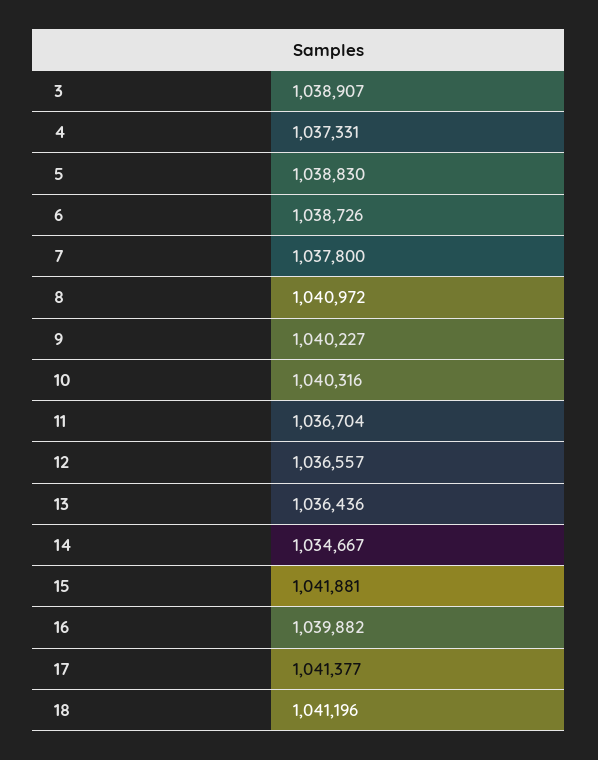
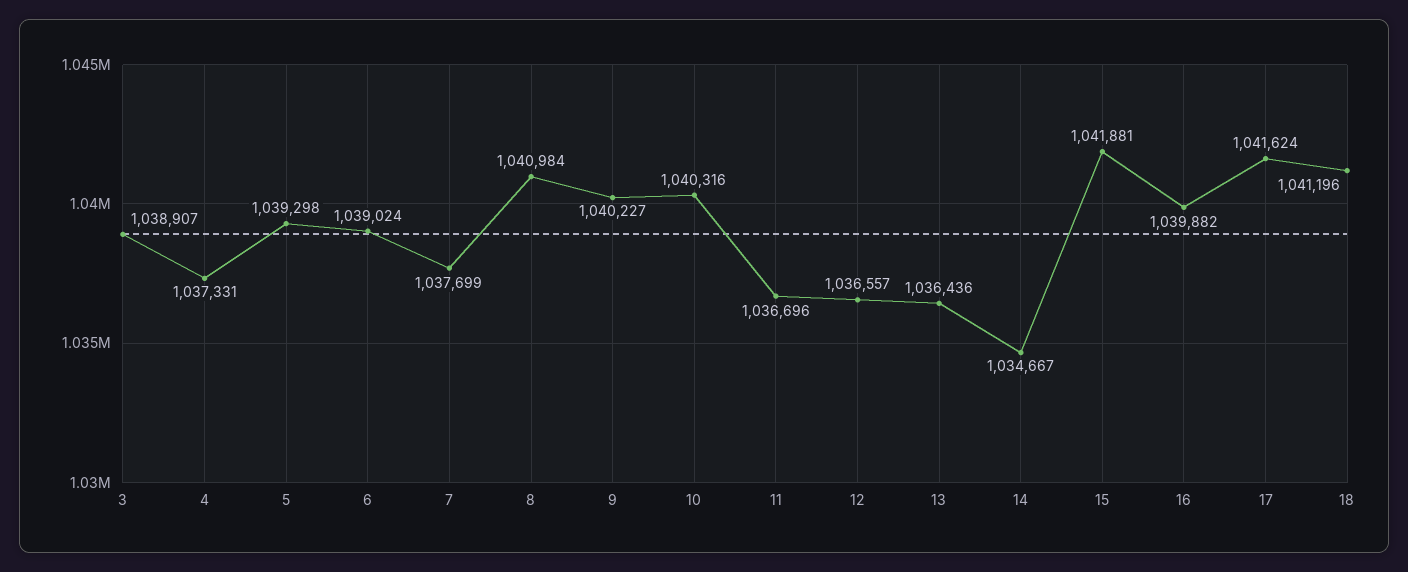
  {
    "3": 1038907,
    "4": 1037331,
-   "5": 1038830,
+   "5": 1039298,
-   "6": 1038726,
+   "6": 1039024,
-   "7": 1037800,
+   "7": 1037699,
-   "8": 1040972,
+   "8": 1040984,
    "9": 1040227,
    "10": 1040316,
-   "11": 1036704,
+   "11": 1036696,
    "12": 1036557,
    "13": 1036436,
    "14": 1034667,
    "15": 1041881,
    "16": 1039882,
-   "17": 1041377,
+   "17": 1041624,
    "18": 1041196
  }

